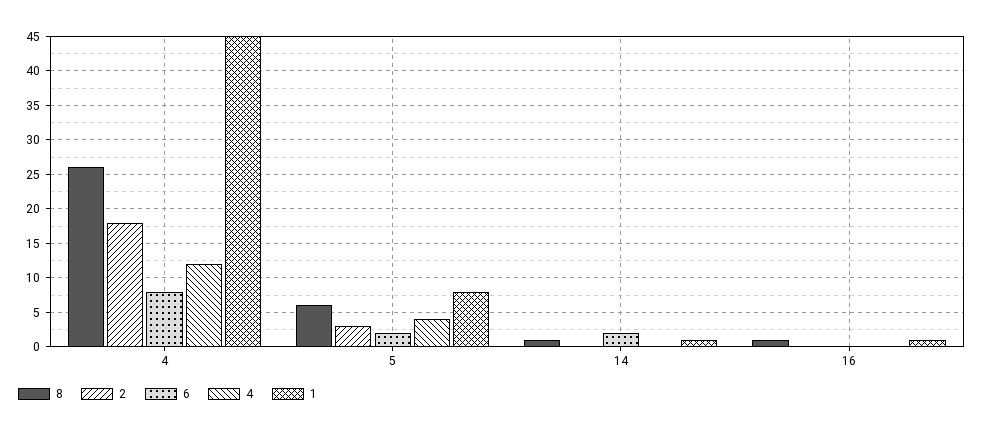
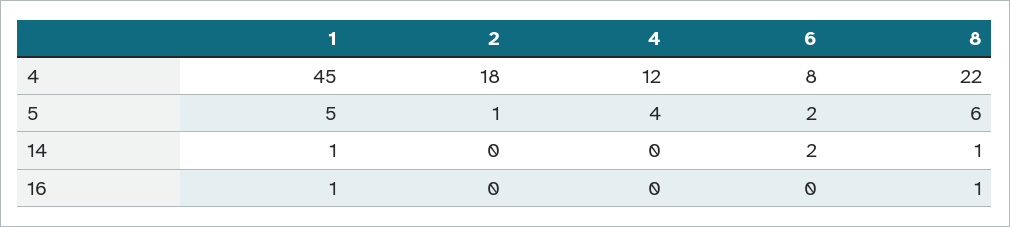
  {
    "8": {
-     "4": 26,
+     "4": 22,
      "5": 6,
      "14": 1,
      "16": 1
    },
    "2": {
      "4": 18,
-     "5": 3,
+     "5": 1,
      "14": 0,
      "16": 0
    },
    "6": {
      "4": 8,
      "5": 2,
      "14": 2,
      "16": 0
    },
    "4": {
      "4": 12,
      "5": 4,
      "14": 0,
      "16": 0
    },
    "1": {
      "4": 45,
-     "5": 8,
+     "5": 5,
      "14": 1,
      "16": 1
    }
  }

